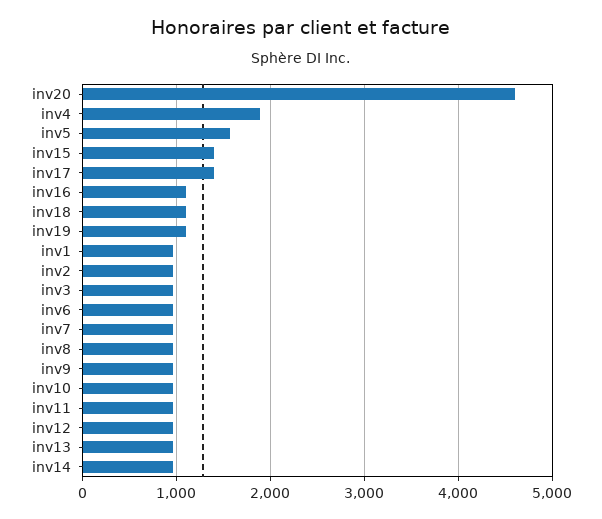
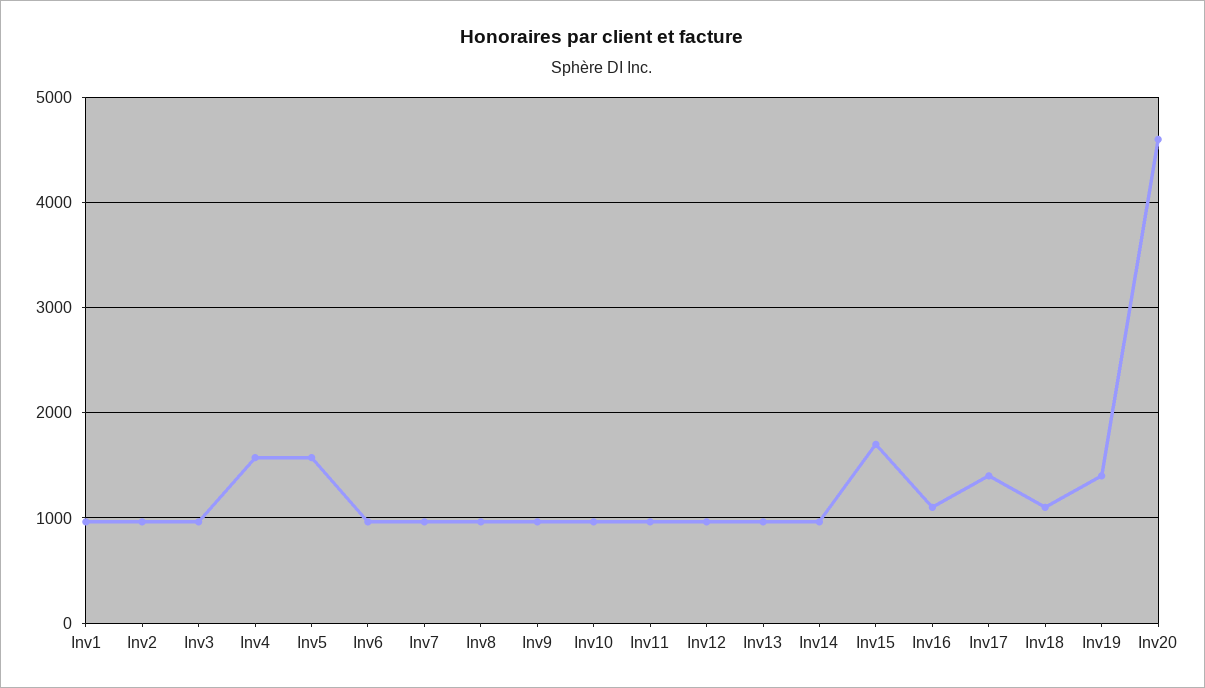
  {
    "inv20": 4600,
-   "inv4": 1900,
+   "inv4": 1600,
    "inv5": 1600,
-   "inv15": 1400,
+   "inv15": 1700,
    "inv17": 1400,
    "inv16": 1100,
    "inv18": 1100,
-   "inv19": 1100,
+   "inv19": 1400,
    "inv1": 1000,
    "inv2": 1000,
    "inv3": 1000,
    "inv6": 1000,
    "inv7": 1000,
    "inv8": 1000,
    "inv9": 1000,
    "inv10": 1000,
    "inv11": 1000,
    "inv12": 1000,
    "inv13": 1000,
    "inv14": 1000
  }

